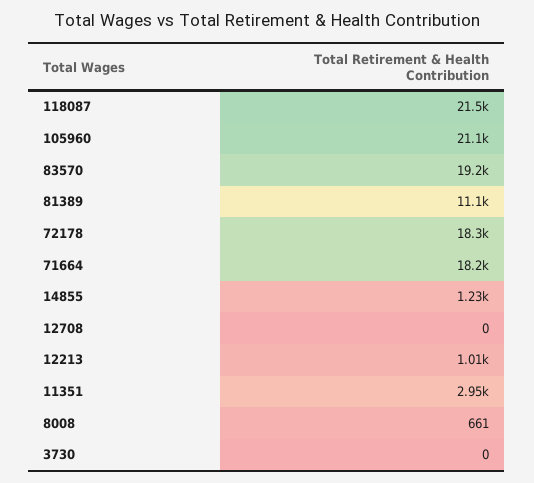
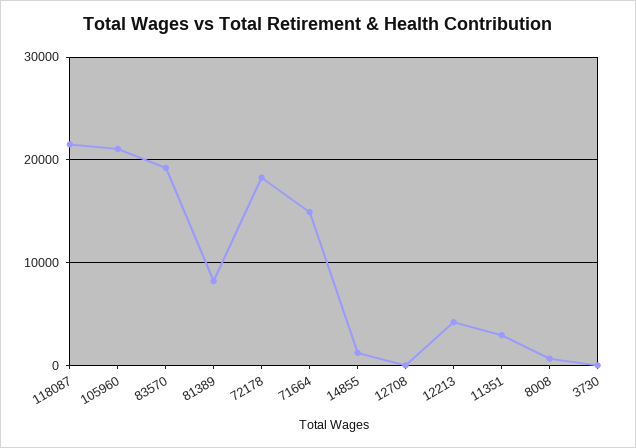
  {
    "118087": 21500,
    "105960": 21100,
    "83570": 19200,
-   "81389": 11100,
+   "81389": 8000,
    "72178": 18300,
-   "71664": 18200,
+   "71664": 15000,
    "14855": 1230,
    "12708": 0,
-   "12213": 1010,
+   "12213": 4000,
    "11351": 2950,
    "8008": 661,
    "3730": 0
  }

